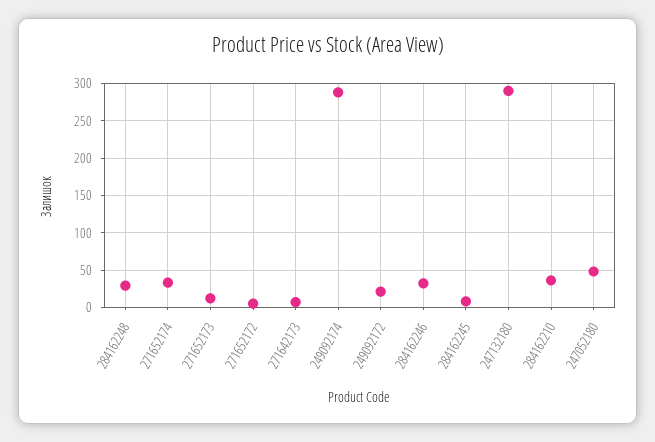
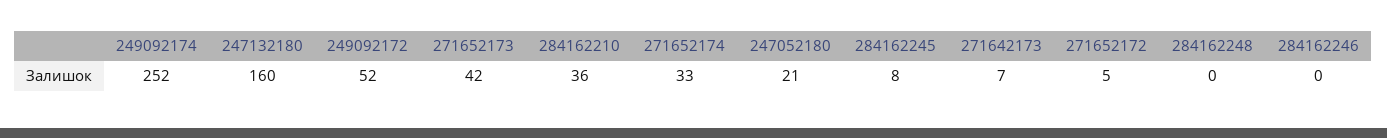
  {
-   "284162248": 30,
+   "284162248": 0,
    "271652174": 33,
-   "271652173": 10,
+   "271652173": 42,
    "271652172": 5,
    "271642173": 7,
-   "249092174": 290,
+   "249092174": 252,
-   "249092172": 20,
+   "249092172": 52,
-   "284162246": 30,
+   "284162246": 0,
    "284162245": 8,
-   "247132180": 290,
+   "247132180": 160,
    "284162210": 36,
-   "247052180": 50
+   "247052180": 21
  }

